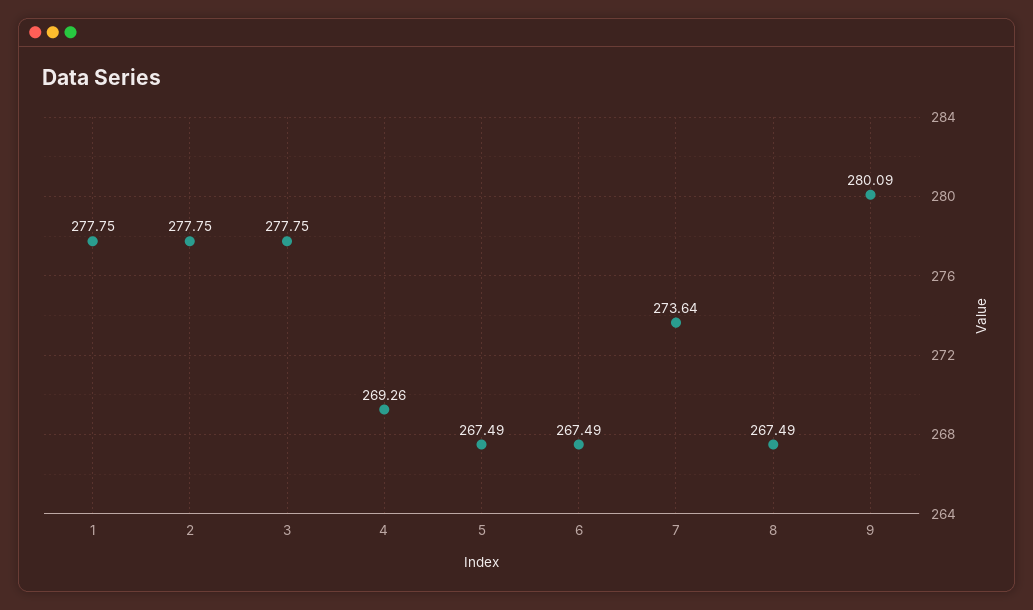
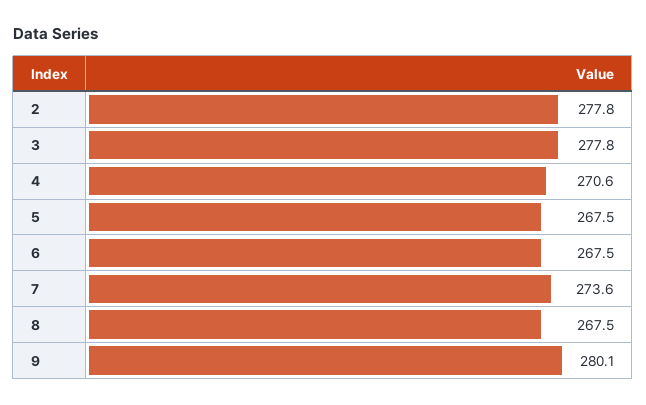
  {
-   "1": 277.75,
    "2": 277.75,
    "3": 277.75,
-   "4": 269.26,
+   "4": 270.6,
    "5": 267.49,
    "6": 267.49,
    "7": 273.64,
    "8": 267.49,
    "9": 280.09
  }

